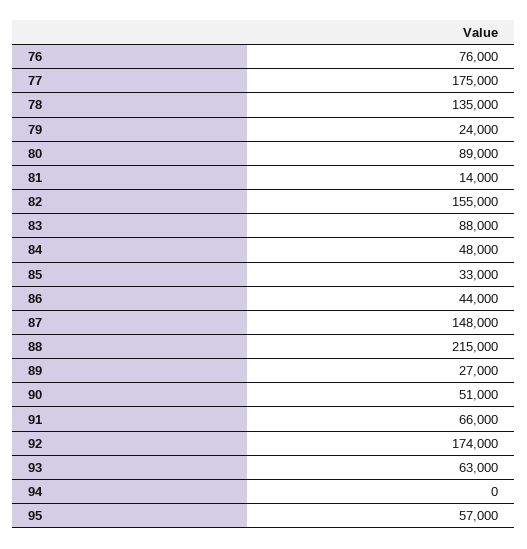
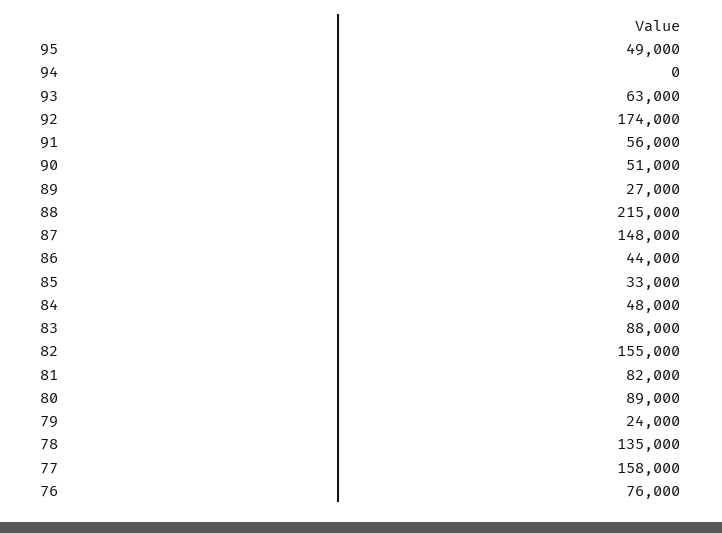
  {
    "76": 76000,
-   "77": 175000,
+   "77": 158000,
    "78": 135000,
    "79": 24000,
    "80": 89000,
-   "81": 14000,
+   "81": 82000,
    "82": 155000,
    "83": 88000,
    "84": 48000,
    "85": 33000,
    "86": 44000,
    "87": 148000,
    "88": 215000,
    "89": 27000,
    "90": 51000,
-   "91": 66000,
+   "91": 56000,
    "92": 174000,
    "93": 63000,
    "94": 0,
-   "95": 57000
+   "95": 49000
  }

